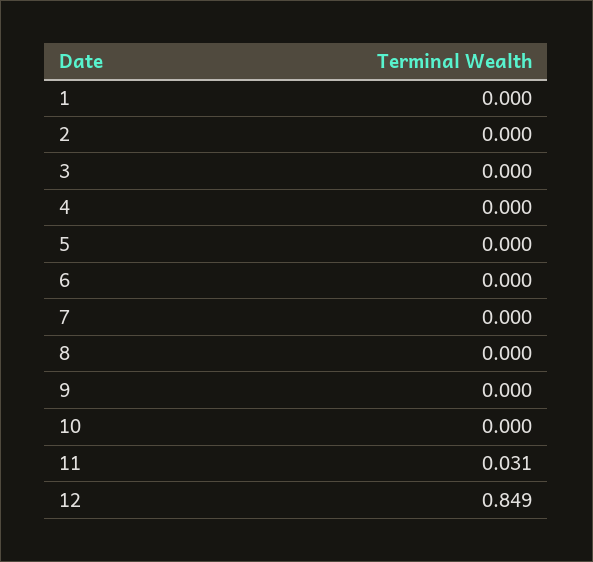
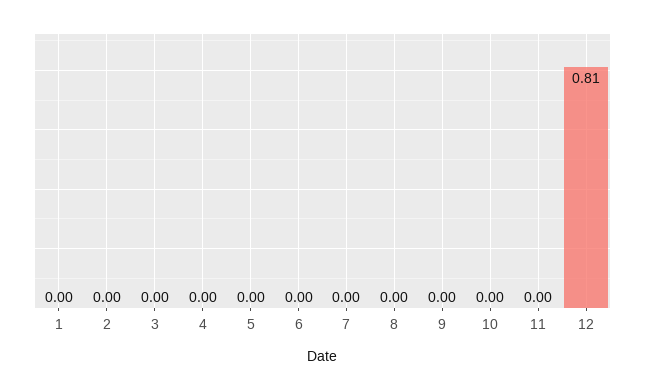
  {
    "1": 0,
    "2": 0,
    "3": 0,
    "4": 0,
    "5": 0,
    "6": 0,
    "7": 0,
    "8": 0,
    "9": 0,
    "10": 0,
-   "11": 0.031,
+   "11": 0,
-   "12": 0.849
+   "12": 0.81
  }

